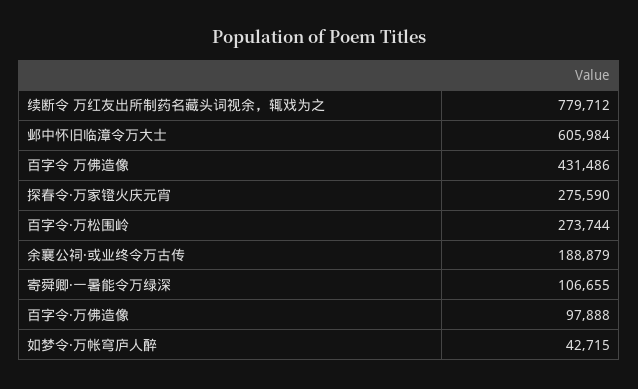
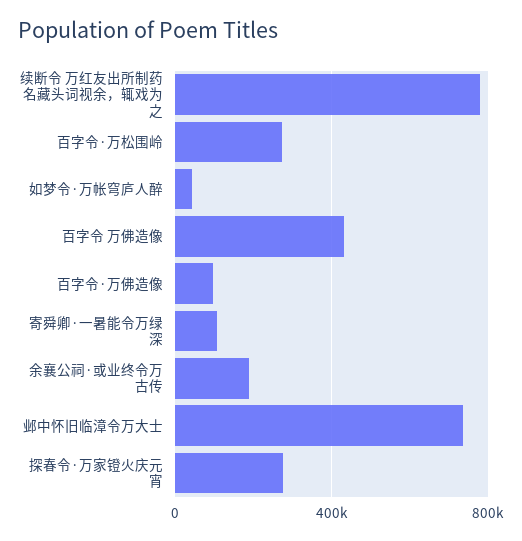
  {
    "续断令 万红友出所制药名藏头词视余，辄戏为之": 779712,
-   "邺中怀旧临漳令万大士": 605984,
+   "邺中怀旧临漳令万大士": 750000,
    "百字令 万佛造像": 431486,
    "探春令·万家镫火庆元宵": 275590,
    "百字令·万松围岭": 273744,
    "余襄公祠·或业终令万古传": 188879,
    "寄舜卿·一暑能令万绿深": 106655,
    "百字令·万佛造像": 97888,
    "如梦令·万帐穹庐人醉": 42715
  }

